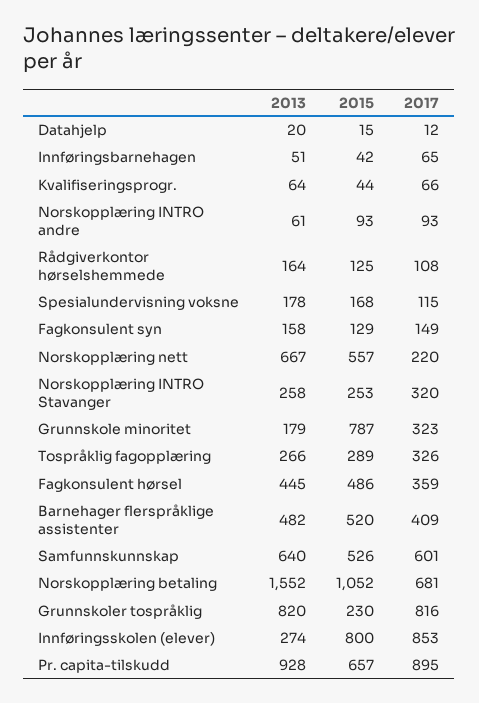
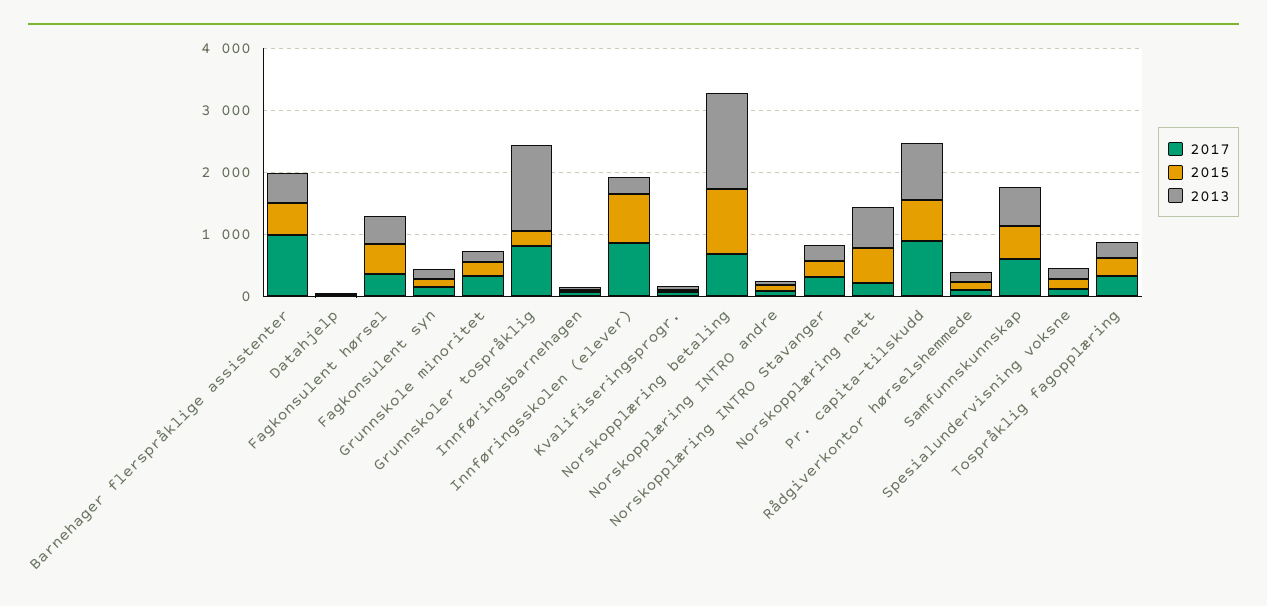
  {
    "2013": {
      "Datahjelp": 20,
      "Innføringsbarnehagen": 51,
      "Kvalifiseringsprogr.": 64,
      "Norskopplæring INTRO andre": 61,
      "Rådgiverkontor hørselshemmede": 164,
      "Spesialundervisning voksne": 178,
      "Fagkonsulent syn": 158,
      "Norskopplæring nett": 667,
      "Norskopplæring INTRO Stavanger": 258,
      "Grunnskole minoritet": 179,
      "Tospråklig fagopplæring": 266,
      "Fagkonsulent hørsel": 445,
      "Barnehager flerspråklige assistenter": 482,
      "Samfunnskunnskap": 640,
      "Norskopplæring betaling": 1552,
-     "Grunnskoler tospråklig": 820,
+     "Grunnskoler tospråklig": 1400,
      "Innføringsskolen (elever)": 274,
      "Pr. capita-tilskudd": 928
    },
    "2015": {
      "Datahjelp": 15,
      "Innføringsbarnehagen": 42,
      "Kvalifiseringsprogr.": 44,
      "Norskopplæring INTRO andre": 93,
      "Rådgiverkontor hørselshemmede": 125,
      "Spesialundervisning voksne": 168,
      "Fagkonsulent syn": 129,
      "Norskopplæring nett": 557,
      "Norskopplæring INTRO Stavanger": 253,
-     "Grunnskole minoritet": 787,
+     "Grunnskole minoritet": 200,
      "Tospråklig fagopplæring": 289,
      "Fagkonsulent hørsel": 486,
      "Barnehager flerspråklige assistenter": 520,
      "Samfunnskunnskap": 526,
      "Norskopplæring betaling": 1052,
      "Grunnskoler tospråklig": 230,
      "Innføringsskolen (elever)": 800,
      "Pr. capita-tilskudd": 657
    },
    "2017": {
      "Datahjelp": 12,
      "Innføringsbarnehagen": 65,
      "Kvalifiseringsprogr.": 66,
      "Norskopplæring INTRO andre": 93,
      "Rådgiverkontor hørselshemmede": 108,
      "Spesialundervisning voksne": 115,
      "Fagkonsulent syn": 149,
      "Norskopplæring nett": 220,
      "Norskopplæring INTRO Stavanger": 320,
      "Grunnskole minoritet": 323,
      "Tospråklig fagopplæring": 326,
      "Fagkonsulent hørsel": 359,
-     "Barnehager flerspråklige assistenter": 409,
+     "Barnehager flerspråklige assistenter": 1000,
      "Samfunnskunnskap": 601,
      "Norskopplæring betaling": 681,
      "Grunnskoler tospråklig": 816,
      "Innføringsskolen (elever)": 853,
      "Pr. capita-tilskudd": 895
    }
  }

